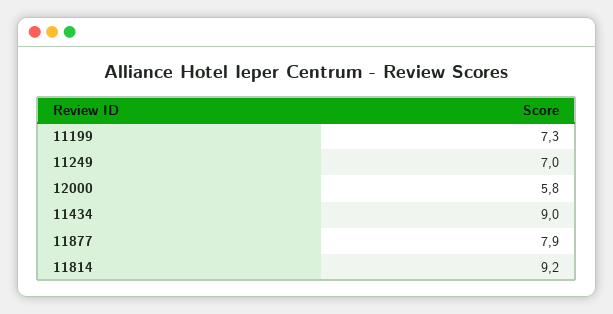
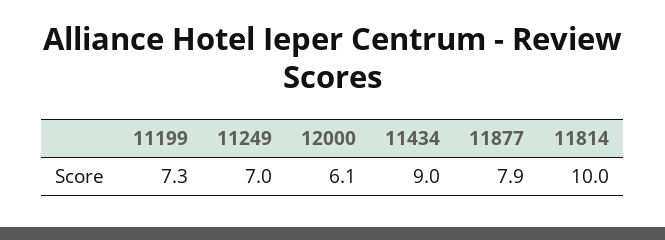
  {
    "11199": 7.3,
    "11249": 7,
-   "12000": 5.8,
+   "12000": 6.1,
    "11434": 9,
    "11877": 7.9,
-   "11814": 9.2
+   "11814": 10
  }

